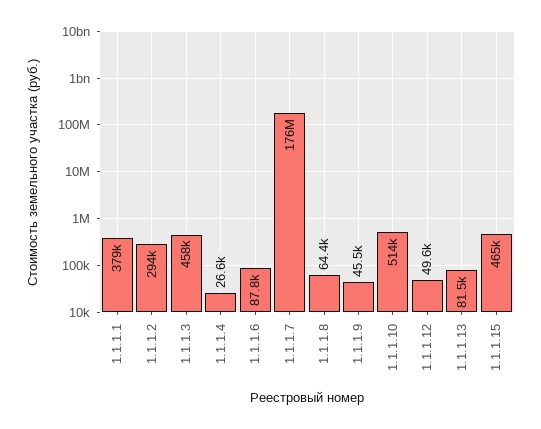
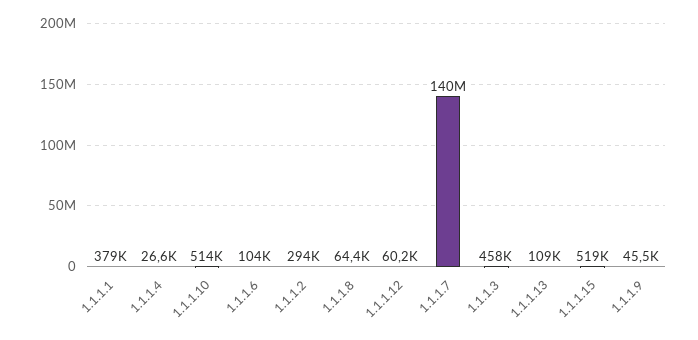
  {
    "1.1.1.1": 379000,
    "1.1.1.2": 294000,
    "1.1.1.3": 458000,
    "1.1.1.4": 26600,
-   "1.1.1.6": 87800,
+   "1.1.1.6": 104000,
-   "1.1.1.7": 176000000,
+   "1.1.1.7": 140000000,
    "1.1.1.8": 64400,
    "1.1.1.9": 45500,
    "1.1.1.10": 514000,
-   "1.1.1.12": 49600,
+   "1.1.1.12": 60200,
-   "1.1.1.13": 81500,
+   "1.1.1.13": 109000,
-   "1.1.1.15": 465000
+   "1.1.1.15": 519000
  }

